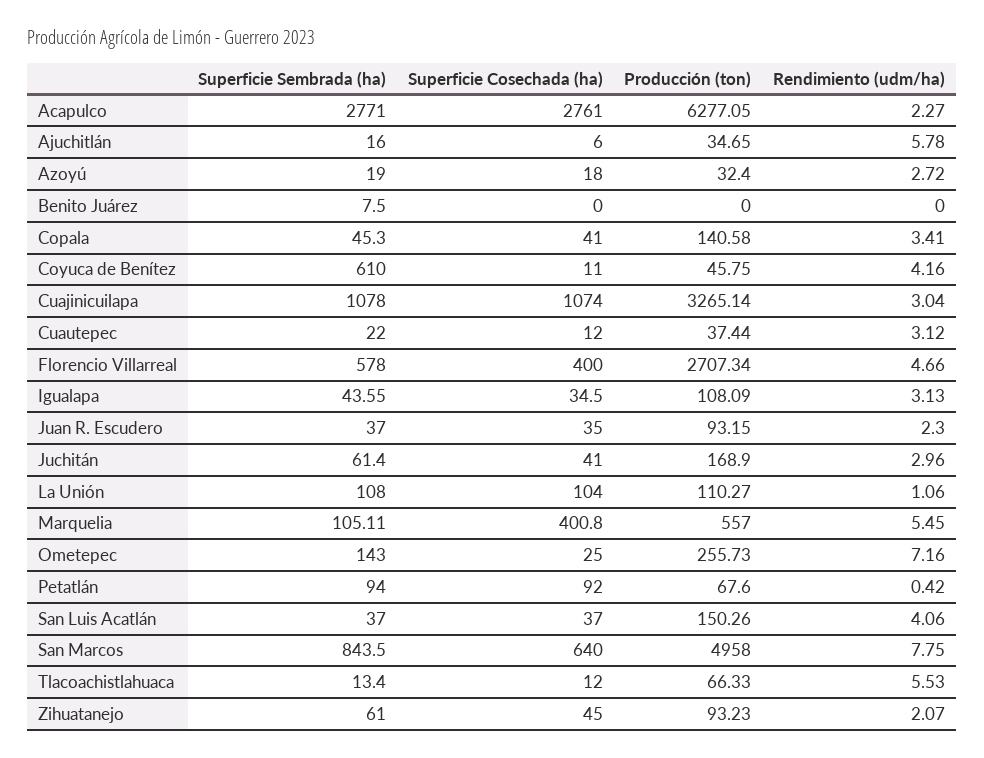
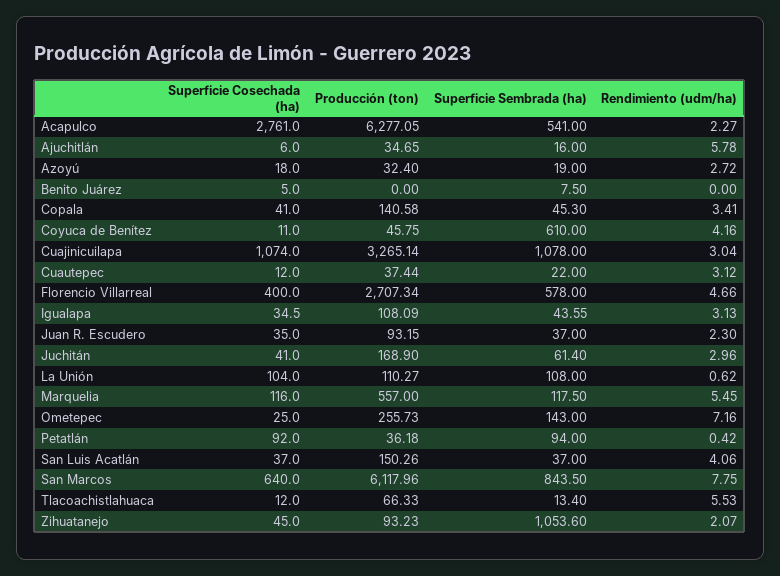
  {
    "Superficie Sembrada (ha)": {
-     "Acapulco": 2771,
+     "Acapulco": 541,
      "Ajuchitlán": 16,
      "Azoyú": 19,
      "Benito Juárez": 7.5,
      "Copala": 45.3,
      "Coyuca de Benítez": 610,
      "Cuajinicuilapa": 1078,
      "Cuautepec": 22,
      "Florencio Villarreal": 578,
      "Igualapa": 43.55,
      "Juan R. Escudero": 37,
      "Juchitán": 61.4,
      "La Unión": 108,
-     "Marquelia": 105.11,
+     "Marquelia": 117.5,
      "Ometepec": 143,
      "Petatlán": 94,
      "San Luis Acatlán": 37,
      "San Marcos": 843.5,
      "Tlacoachistlahuaca": 13.4,
-     "Zihuatanejo": 61
+     "Zihuatanejo": 1053.6
    },
    "Superficie Cosechada (ha)": {
      "Acapulco": 2761,
      "Ajuchitlán": 6,
      "Azoyú": 18,
-     "Benito Juárez": 0,
+     "Benito Juárez": 5,
      "Copala": 41,
      "Coyuca de Benítez": 11,
      "Cuajinicuilapa": 1074,
      "Cuautepec": 12,
      "Florencio Villarreal": 400,
      "Igualapa": 34.5,
      "Juan R. Escudero": 35,
      "Juchitán": 41,
      "La Unión": 104,
-     "Marquelia": 400.8,
+     "Marquelia": 116,
      "Ometepec": 25,
      "Petatlán": 92,
      "San Luis Acatlán": 37,
      "San Marcos": 640,
      "Tlacoachistlahuaca": 12,
      "Zihuatanejo": 45
    },
    "Producción (ton)": {
      "Acapulco": 6277.05,
      "Ajuchitlán": 34.65,
      "Azoyú": 32.4,
      "Benito Juárez": 0,
      "Copala": 140.58,
      "Coyuca de Benítez": 45.75,
      "Cuajinicuilapa": 3265.14,
      "Cuautepec": 37.44,
      "Florencio Villarreal": 2707.34,
      "Igualapa": 108.09,
      "Juan R. Escudero": 93.15,
      "Juchitán": 168.9,
      "La Unión": 110.27,
      "Marquelia": 557,
      "Ometepec": 255.73,
-     "Petatlán": 67.6,
+     "Petatlán": 36.18,
      "San Luis Acatlán": 150.26,
-     "San Marcos": 4958,
+     "San Marcos": 6117.96,
      "Tlacoachistlahuaca": 66.33,
      "Zihuatanejo": 93.23
    },
    "Rendimiento (udm/ha)": {
      "Acapulco": 2.27,
      "Ajuchitlán": 5.78,
      "Azoyú": 2.72,
      "Benito Juárez": 0,
      "Copala": 3.41,
      "Coyuca de Benítez": 4.16,
      "Cuajinicuilapa": 3.04,
      "Cuautepec": 3.12,
      "Florencio Villarreal": 4.66,
      "Igualapa": 3.13,
      "Juan R. Escudero": 2.3,
      "Juchitán": 2.96,
-     "La Unión": 1.06,
+     "La Unión": 0.62,
      "Marquelia": 5.45,
      "Ometepec": 7.16,
      "Petatlán": 0.42,
      "San Luis Acatlán": 4.06,
      "San Marcos": 7.75,
      "Tlacoachistlahuaca": 5.53,
      "Zihuatanejo": 2.07
    }
  }

